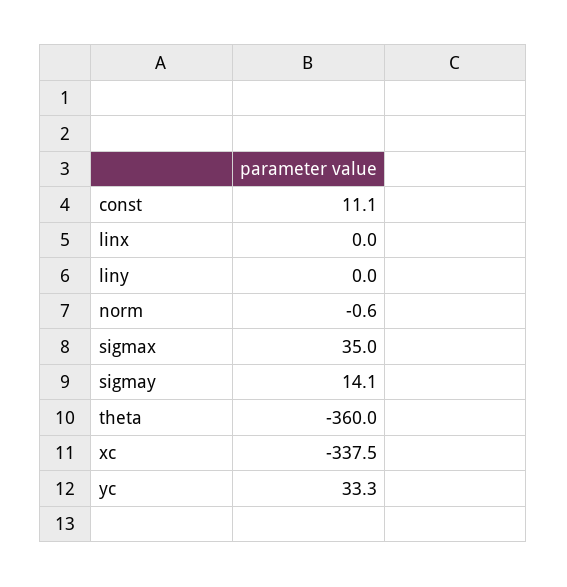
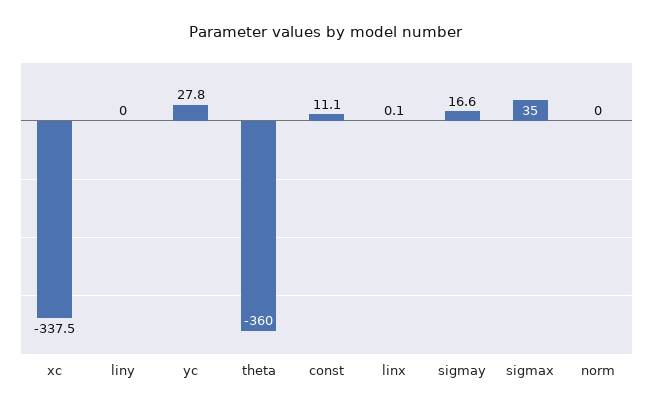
  {
    "const": 11.1,
-   "linx": 0,
+   "linx": 0.1,
    "liny": 0,
-   "norm": -0.6,
+   "norm": 0,
    "sigmax": 35,
-   "sigmay": 14.1,
+   "sigmay": 16.6,
    "theta": -360,
    "xc": -337.5,
-   "yc": 33.3
+   "yc": 27.8
  }

